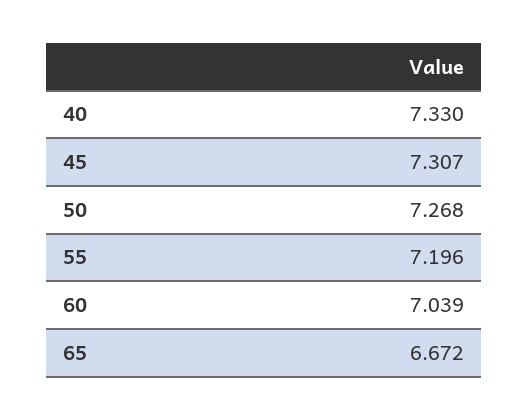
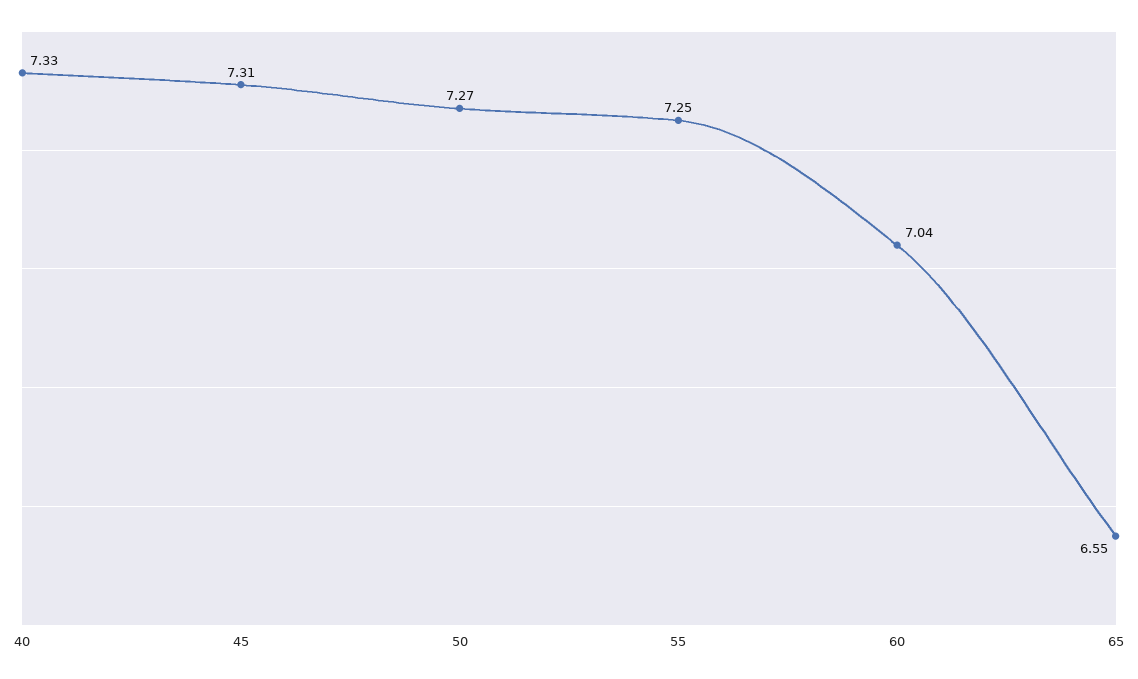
  {
    "40": 7.33,
    "45": 7.307,
    "50": 7.268,
-   "55": 7.196,
+   "55": 7.25,
    "60": 7.039,
-   "65": 6.672
+   "65": 6.55
  }

